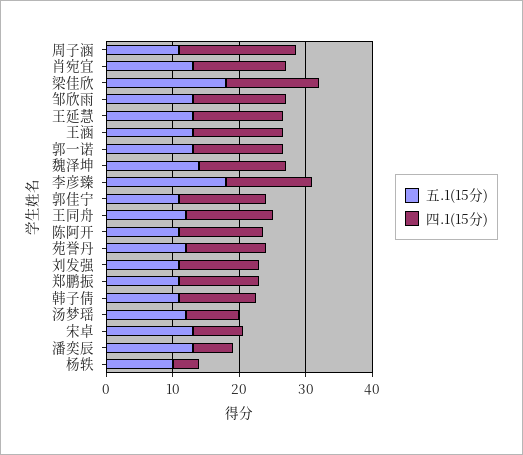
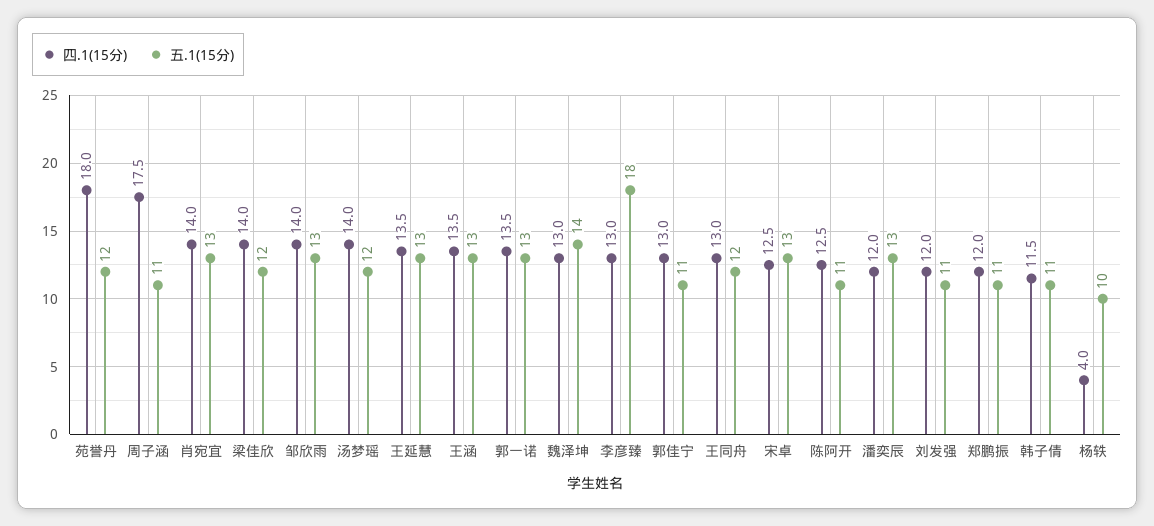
  {
    "五.1(15分)": {
      "周子涵": 11,
      "肖宛宜": 13,
-     "梁佳欣": 18,
+     "梁佳欣": 12,
      "邹欣雨": 13,
      "王延慧": 13,
      "王涵": 13,
      "郭一诺": 13,
      "魏泽坤": 14,
      "李彦臻": 18,
      "郭佳宁": 11,
      "王同舟": 12,
      "陈阿开": 11,
      "苑誉丹": 12,
      "刘发强": 11,
      "郑鹏振": 11,
      "韩子倩": 11,
      "汤梦瑶": 12,
      "宋卓": 13,
      "潘奕辰": 13,
      "杨轶": 10
    },
    "四.1(15分)": {
      "周子涵": 17.5,
      "肖宛宜": 14,
      "梁佳欣": 14,
      "邹欣雨": 14,
      "王延慧": 13.5,
      "王涵": 13.5,
      "郭一诺": 13.5,
      "魏泽坤": 13,
      "李彦臻": 13,
      "郭佳宁": 13,
      "王同舟": 13,
      "陈阿开": 12.5,
-     "苑誉丹": 12,
+     "苑誉丹": 18,
      "刘发强": 12,
      "郑鹏振": 12,
      "韩子倩": 11.5,
-     "汤梦瑶": 8,
+     "汤梦瑶": 14,
-     "宋卓": 8,
+     "宋卓": 12.5,
-     "潘奕辰": 6,
+     "潘奕辰": 12,
      "杨轶": 4
    }
  }

